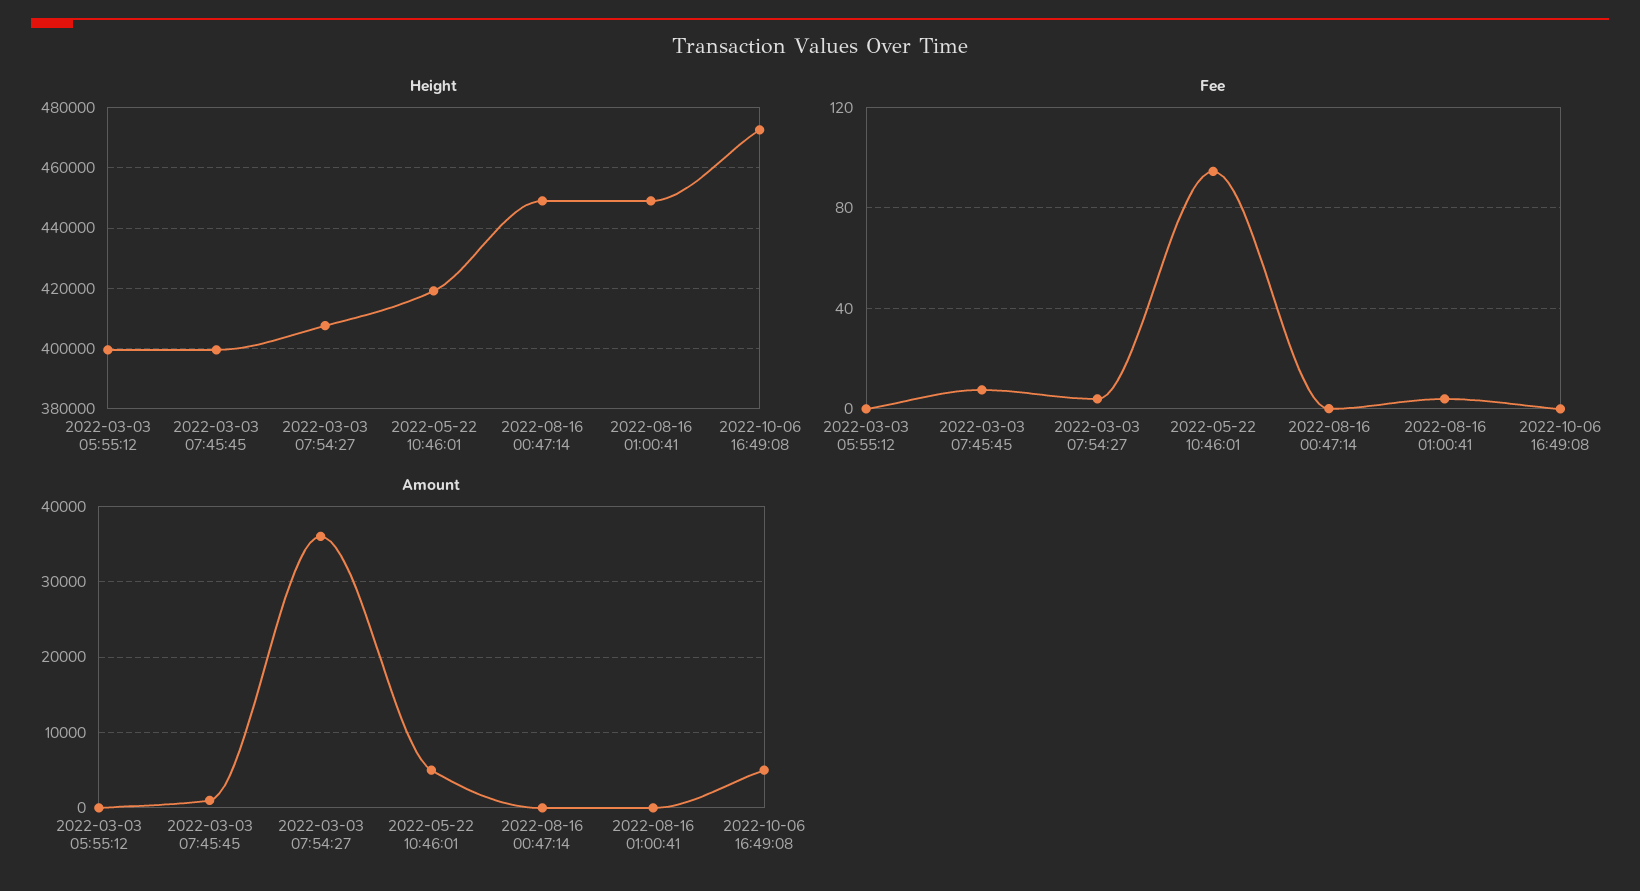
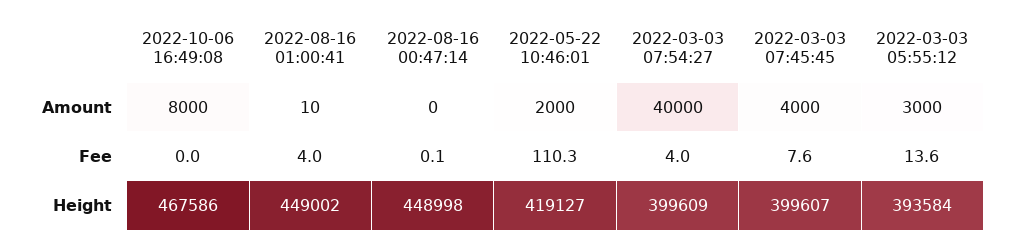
  {
    "Height": {
-     "2022-03-03 05:55:12": 400000,
+     "2022-03-03 05:55:12": 393584,
      "2022-03-03 07:45:45": 399607,
-     "2022-03-03 07:54:27": 408000,
+     "2022-03-03 07:54:27": 399609,
      "2022-05-22 10:46:01": 419127,
      "2022-08-16 00:47:14": 448998,
      "2022-08-16 01:00:41": 449002,
-     "2022-10-06 16:49:08": 472000
+     "2022-10-06 16:49:08": 467586
    },
    "Fee": {
-     "2022-03-03 05:55:12": 0,
+     "2022-03-03 05:55:12": 13.6,
      "2022-03-03 07:45:45": 7.6,
      "2022-03-03 07:54:27": 4,
-     "2022-05-22 10:46:01": 95,
+     "2022-05-22 10:46:01": 110.3,
      "2022-08-16 00:47:14": 0.1,
      "2022-08-16 01:00:41": 4,
      "2022-10-06 16:49:08": 0
    },
    "Amount": {
-     "2022-03-03 05:55:12": 0,
+     "2022-03-03 05:55:12": 3000,
-     "2022-03-03 07:45:45": 1000,
+     "2022-03-03 07:45:45": 4000,
-     "2022-03-03 07:54:27": 36000,
+     "2022-03-03 07:54:27": 40000,
-     "2022-05-22 10:46:01": 5000,
+     "2022-05-22 10:46:01": 2000,
      "2022-08-16 00:47:14": 0,
      "2022-08-16 01:00:41": 10,
-     "2022-10-06 16:49:08": 5000
+     "2022-10-06 16:49:08": 8000
    }
  }

